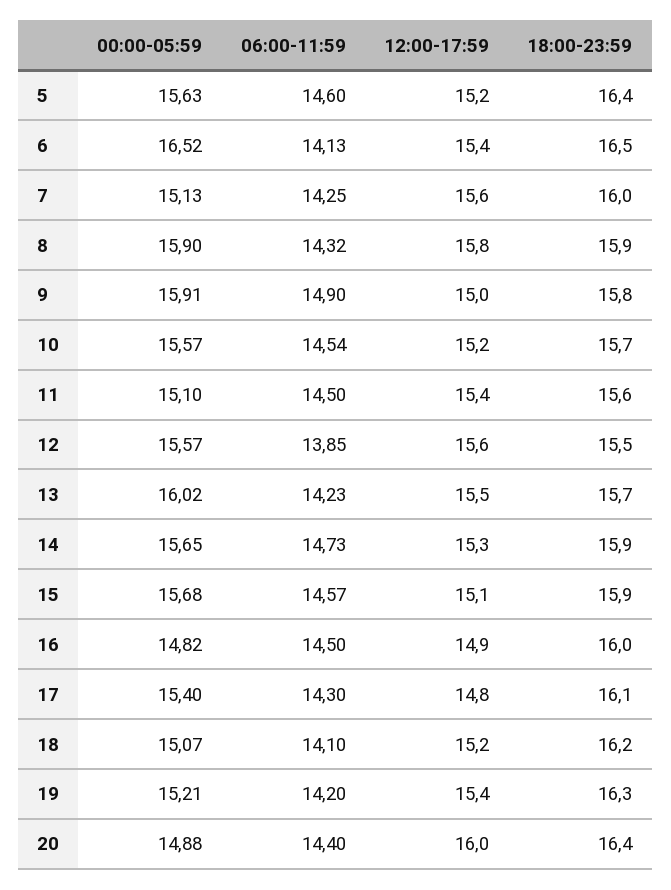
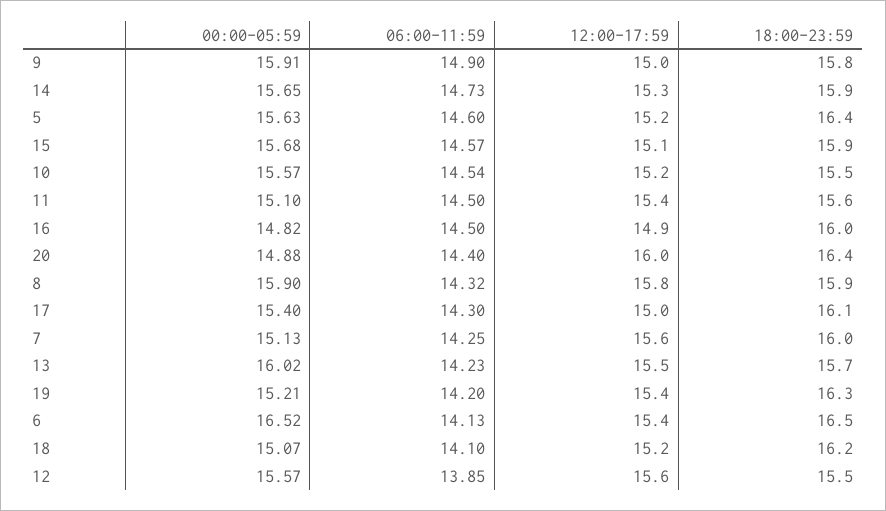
  {
    "00:00-05:59": {
      "5": 15.63,
      "6": 16.52,
      "7": 15.13,
      "8": 15.9,
      "9": 15.91,
      "10": 15.57,
      "11": 15.1,
      "12": 15.57,
      "13": 16.02,
      "14": 15.65,
      "15": 15.68,
      "16": 14.82,
      "17": 15.4,
      "18": 15.07,
      "19": 15.21,
      "20": 14.88
    },
    "06:00-11:59": {
      "5": 14.6,
      "6": 14.13,
      "7": 14.25,
      "8": 14.32,
      "9": 14.9,
      "10": 14.54,
      "11": 14.5,
      "12": 13.85,
      "13": 14.23,
      "14": 14.73,
      "15": 14.57,
      "16": 14.5,
      "17": 14.3,
      "18": 14.1,
      "19": 14.2,
      "20": 14.4
    },
    "12:00-17:59": {
      "5": 15.2,
      "6": 15.4,
      "7": 15.6,
      "8": 15.8,
      "9": 15,
      "10": 15.2,
      "11": 15.4,
      "12": 15.6,
      "13": 15.5,
      "14": 15.3,
      "15": 15.1,
      "16": 14.9,
-     "17": 14.8,
+     "17": 15,
      "18": 15.2,
      "19": 15.4,
      "20": 16
    },
    "18:00-23:59": {
      "5": 16.4,
      "6": 16.5,
      "7": 16,
      "8": 15.9,
      "9": 15.8,
-     "10": 15.7,
+     "10": 15.5,
      "11": 15.6,
      "12": 15.5,
      "13": 15.7,
      "14": 15.9,
      "15": 15.9,
      "16": 16,
      "17": 16.1,
      "18": 16.2,
      "19": 16.3,
      "20": 16.4
    }
  }

